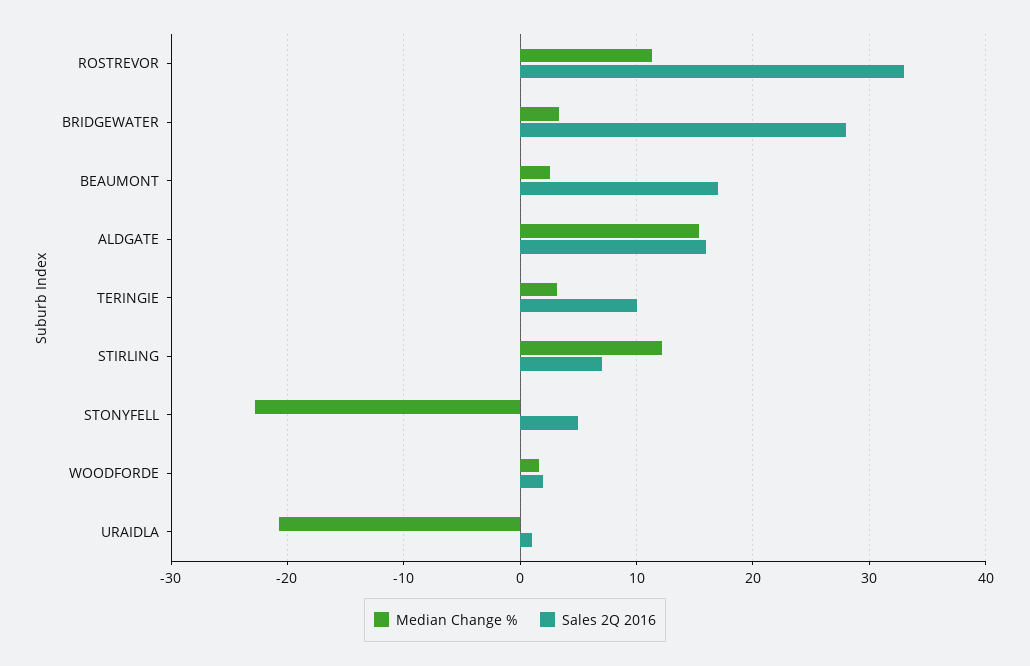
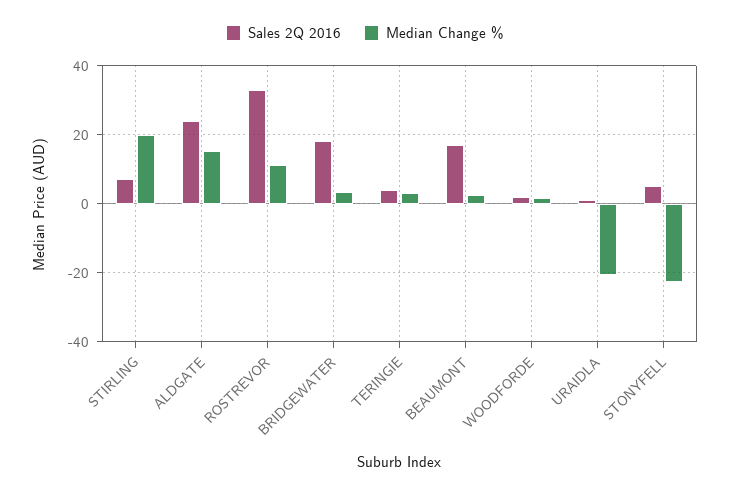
  {
    "Median Change %": {
      "ROSTREVOR": 11,
      "BRIDGEWATER": 3,
      "BEAUMONT": 3,
      "ALDGATE": 15,
      "TERINGIE": 3,
-     "STIRLING": 12,
+     "STIRLING": 20,
      "STONYFELL": -23,
      "WOODFORDE": 2,
      "URAIDLA": -21
    },
    "Sales 2Q 2016": {
      "ROSTREVOR": 33,
-     "BRIDGEWATER": 28,
+     "BRIDGEWATER": 18,
      "BEAUMONT": 17,
-     "ALDGATE": 16,
+     "ALDGATE": 24,
-     "TERINGIE": 10,
+     "TERINGIE": 4,
      "STIRLING": 7,
      "STONYFELL": 5,
      "WOODFORDE": 2,
      "URAIDLA": 1
    }
  }

